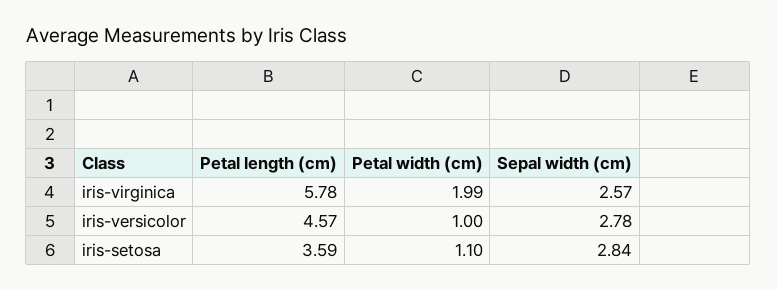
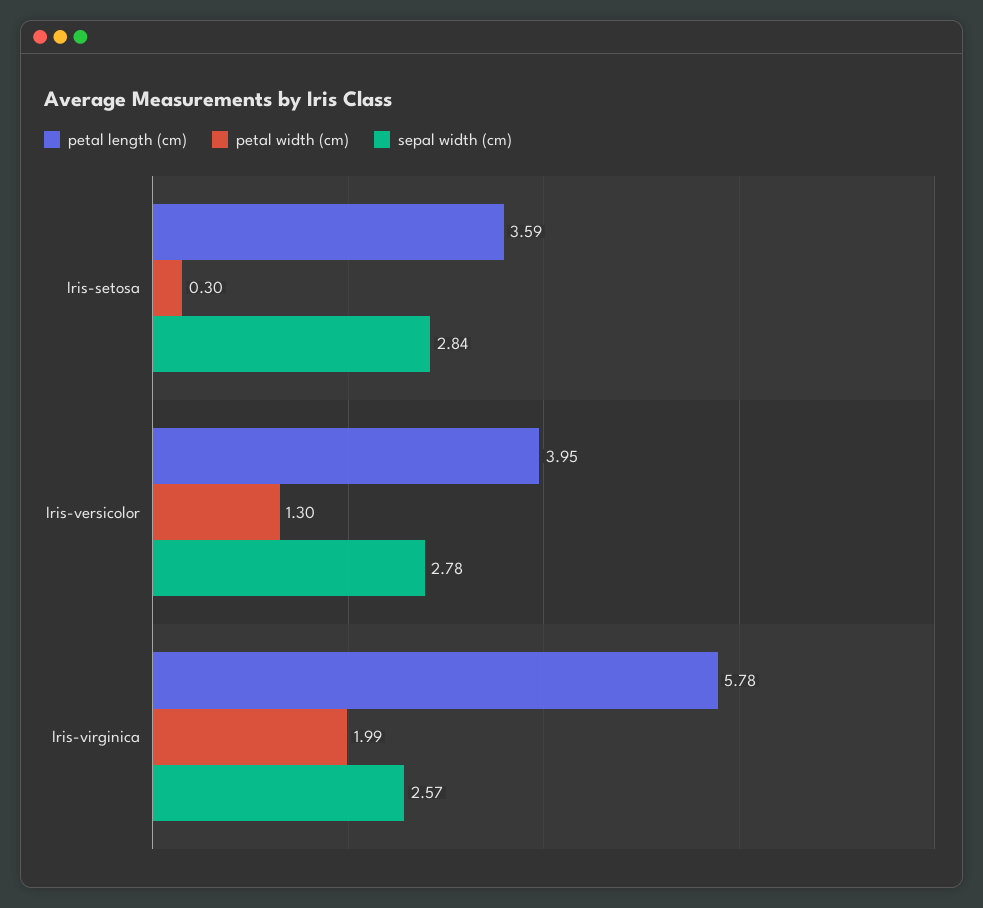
  {
    "Petal length (cm)": {
      "iris-virginica": 5.78,
-     "iris-versicolor": 4.57,
+     "iris-versicolor": 3.95,
      "iris-setosa": 3.59
    },
    "Petal width (cm)": {
      "iris-virginica": 1.99,
-     "iris-versicolor": 1,
+     "iris-versicolor": 1.3,
-     "iris-setosa": 1.1
+     "iris-setosa": 0.3
    },
    "Sepal width (cm)": {
      "iris-virginica": 2.57,
      "iris-versicolor": 2.78,
      "iris-setosa": 2.84
    }
  }

